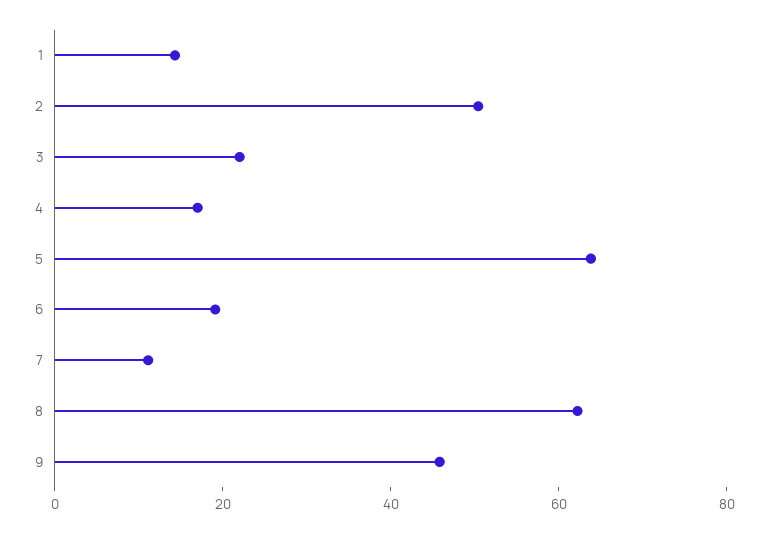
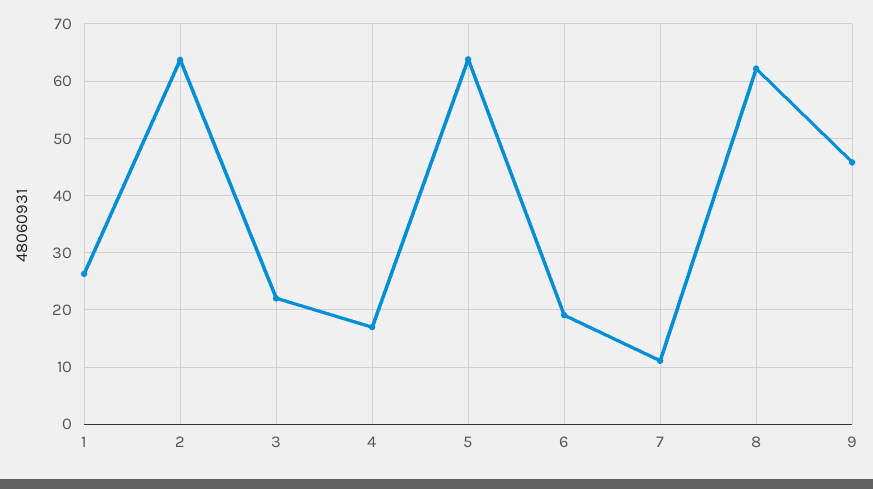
  {
-   "1": 15,
+   "1": 26,
-   "2": 50,
+   "2": 64,
    "3": 22,
    "4": 18,
    "5": 64,
    "6": 20,
    "7": 12,
    "8": 62,
    "9": 46
  }

